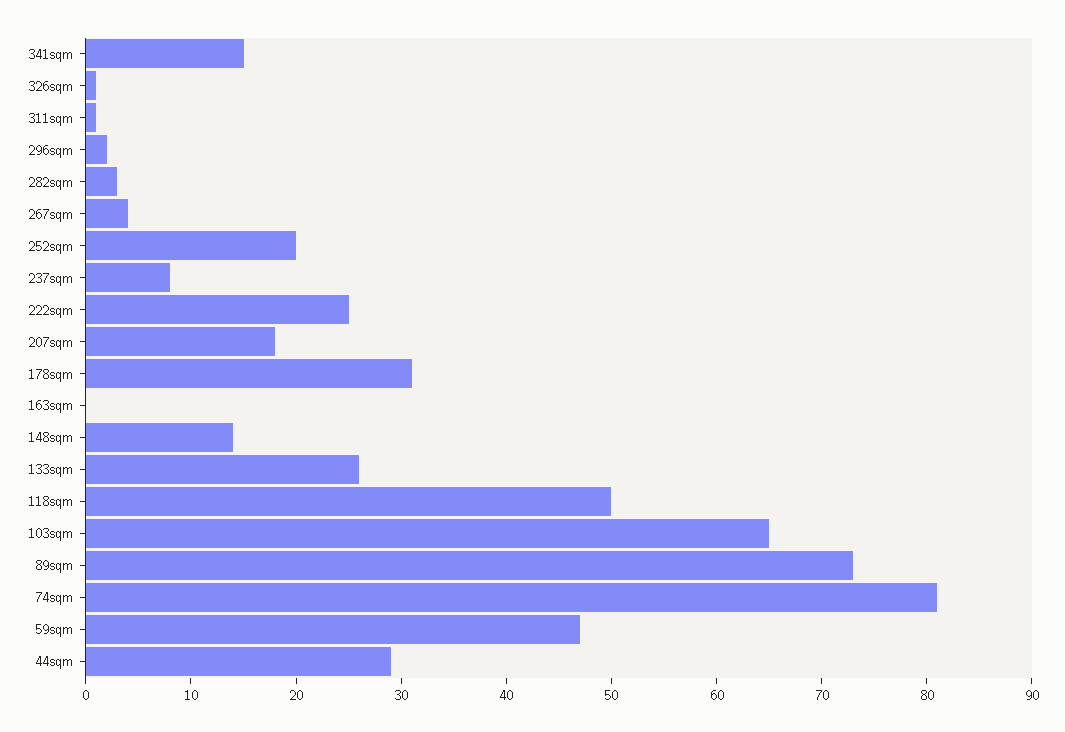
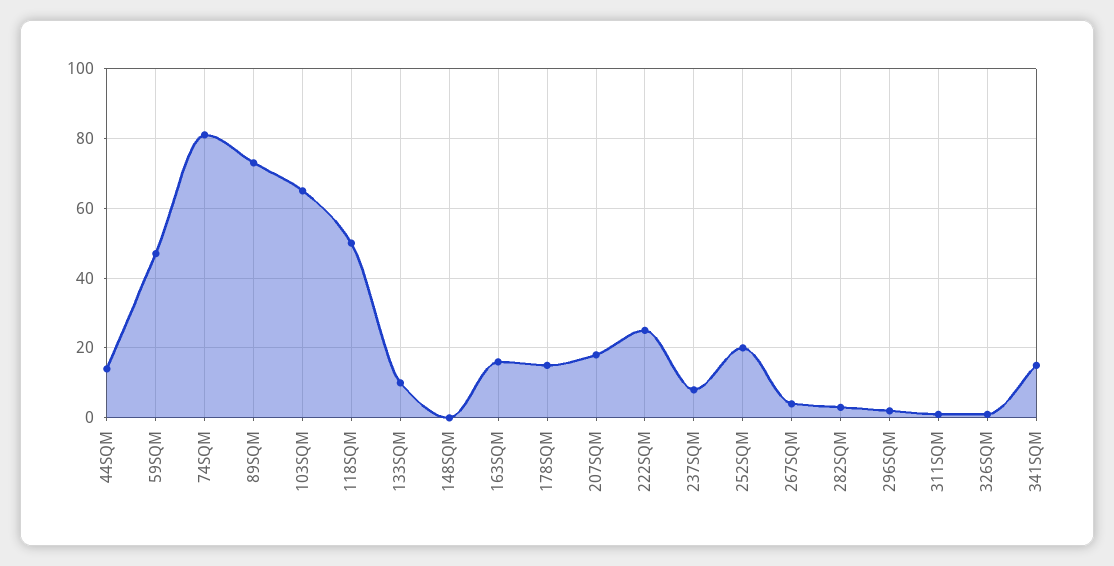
  {
    "341sqm": 15,
    "326sqm": 1,
    "311sqm": 1,
    "296sqm": 2,
    "282sqm": 3,
    "267sqm": 4,
    "252sqm": 20,
    "237sqm": 8,
    "222sqm": 25,
    "207sqm": 18,
-   "178sqm": 31,
+   "178sqm": 15,
-   "163sqm": 0,
+   "163sqm": 15,
-   "148sqm": 14,
+   "148sqm": 0,
-   "133sqm": 26,
+   "133sqm": 10,
    "118sqm": 50,
    "103sqm": 65,
    "89sqm": 73,
    "74sqm": 81,
    "59sqm": 47,
-   "44sqm": 29
+   "44sqm": 15
  }

